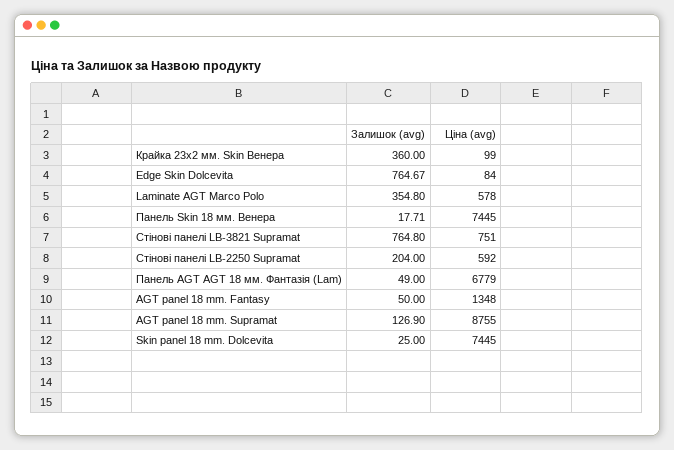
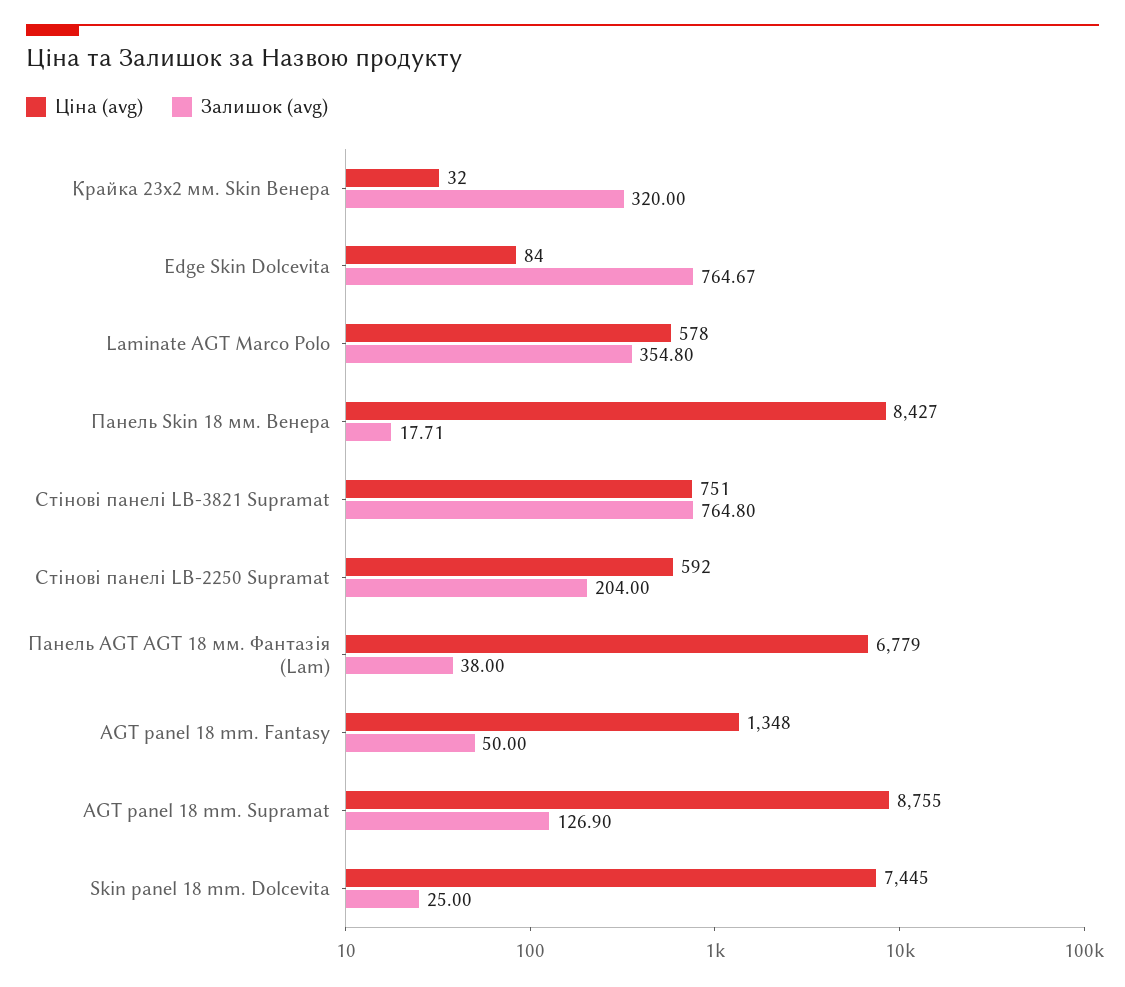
  {
    "Залишок (avg)": {
-     "Крайка 23x2 мм. Skin Венера": 360,
+     "Крайка 23x2 мм. Skin Венера": 320,
      "Edge Skin Dolcevita": 764.67,
      "Laminate AGT Marco Polo": 354.8,
      "Панель Skin 18 мм. Венера": 17.71,
      "Стінові панелі LB-3821 Supramat": 764.8,
      "Стінові панелі LB-2250 Supramat": 204,
-     "Панель AGT AGT 18 мм. Фантазія (Lam)": 49,
+     "Панель AGT AGT 18 мм. Фантазія (Lam)": 38,
      "AGT panel 18 mm. Fantasy": 50,
      "AGT panel 18 mm. Supramat": 126.9,
      "Skin panel 18 mm. Dolcevita": 25
    },
    "Ціна (avg)": {
-     "Крайка 23x2 мм. Skin Венера": 99,
+     "Крайка 23x2 мм. Skin Венера": 32,
      "Edge Skin Dolcevita": 84,
      "Laminate AGT Marco Polo": 578,
-     "Панель Skin 18 мм. Венера": 7445,
+     "Панель Skin 18 мм. Венера": 8427,
      "Стінові панелі LB-3821 Supramat": 751,
      "Стінові панелі LB-2250 Supramat": 592,
      "Панель AGT AGT 18 мм. Фантазія (Lam)": 6779,
      "AGT panel 18 mm. Fantasy": 1348,
      "AGT panel 18 mm. Supramat": 8755,
      "Skin panel 18 mm. Dolcevita": 7445
    }
  }

